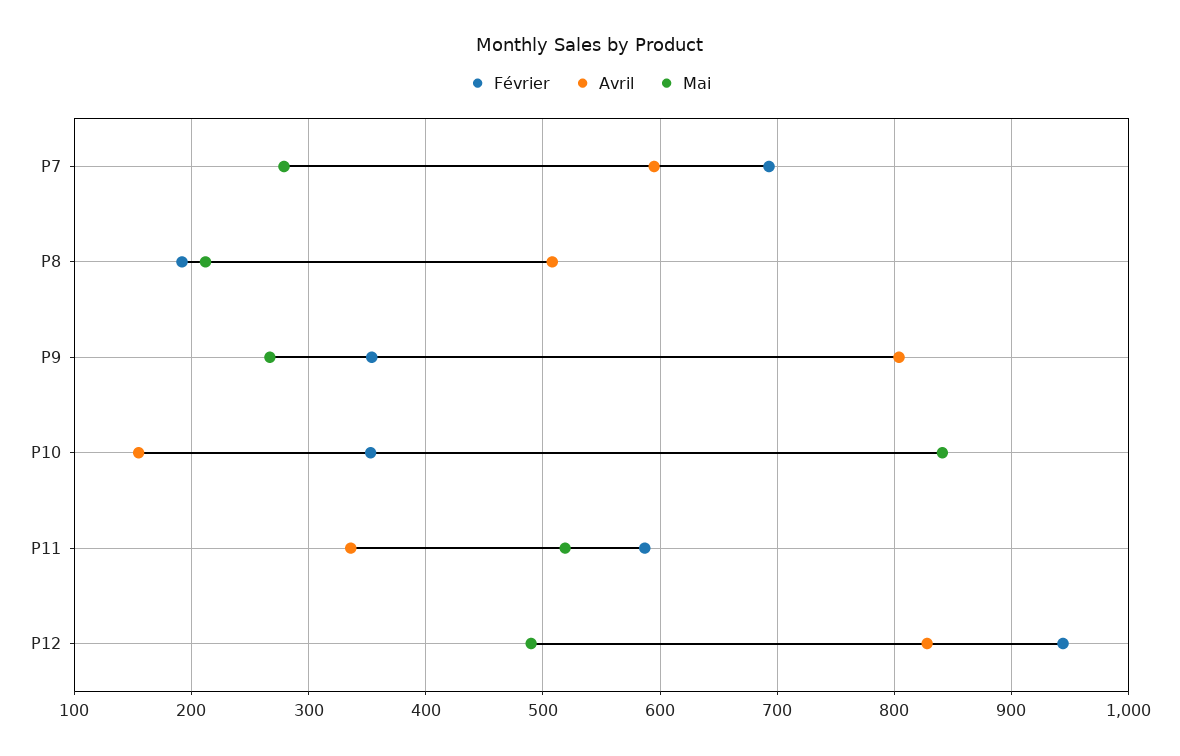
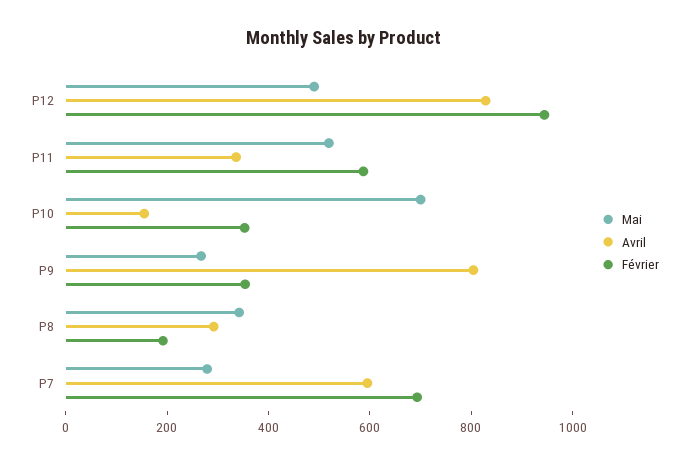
  {
    "Février": {
      "P7": 690,
      "P8": 190,
      "P9": 350,
      "P10": 350,
      "P11": 590,
      "P12": 940
    },
    "Avril": {
      "P7": 600,
-     "P8": 510,
+     "P8": 300,
      "P9": 800,
      "P10": 160,
      "P11": 340,
      "P12": 830
    },
    "Mai": {
      "P7": 280,
-     "P8": 210,
+     "P8": 350,
      "P9": 270,
-     "P10": 840,
+     "P10": 700,
      "P11": 520,
      "P12": 490
    }
  }

